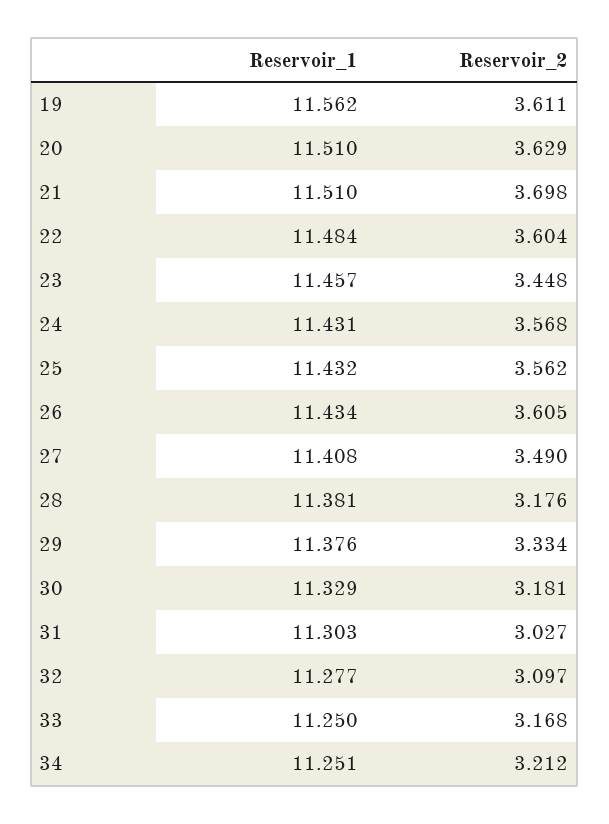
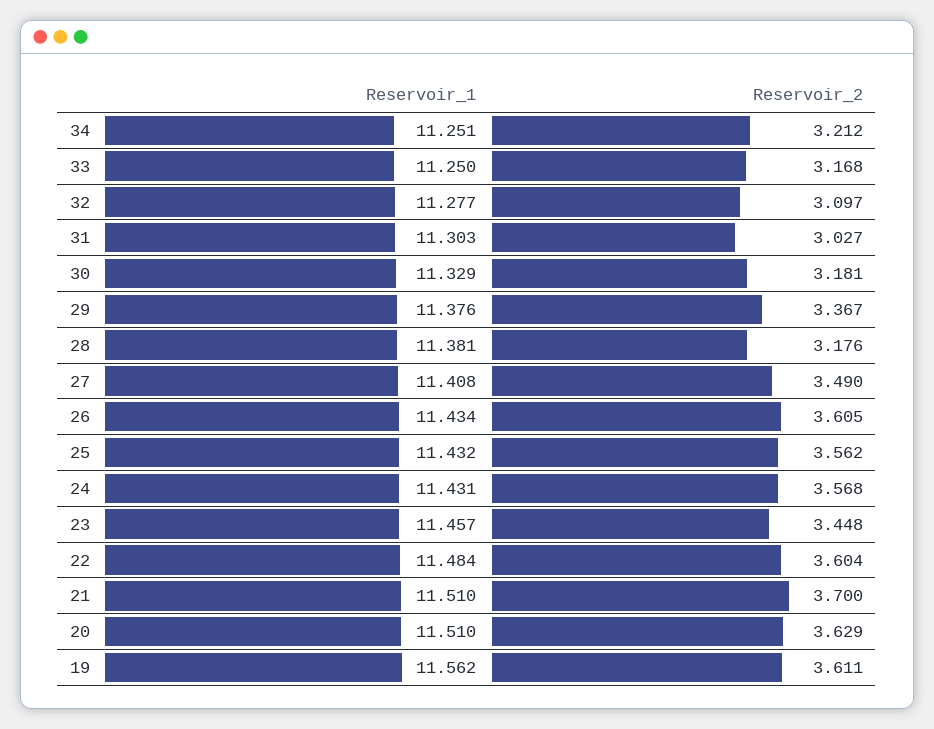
  {
    "Reservoir_1": {
      "19": 11.562,
      "20": 11.51,
      "21": 11.51,
      "22": 11.484,
      "23": 11.457,
      "24": 11.431,
      "25": 11.432,
      "26": 11.434,
      "27": 11.408,
      "28": 11.381,
      "29": 11.376,
      "30": 11.329,
      "31": 11.303,
      "32": 11.277,
      "33": 11.25,
      "34": 11.251
    },
    "Reservoir_2": {
      "19": 3.611,
      "20": 3.629,
-     "21": 3.698,
+     "21": 3.7,
      "22": 3.604,
      "23": 3.448,
      "24": 3.568,
      "25": 3.562,
      "26": 3.605,
      "27": 3.49,
      "28": 3.176,
-     "29": 3.334,
+     "29": 3.367,
      "30": 3.181,
      "31": 3.027,
      "32": 3.097,
      "33": 3.168,
      "34": 3.212
    }
  }

